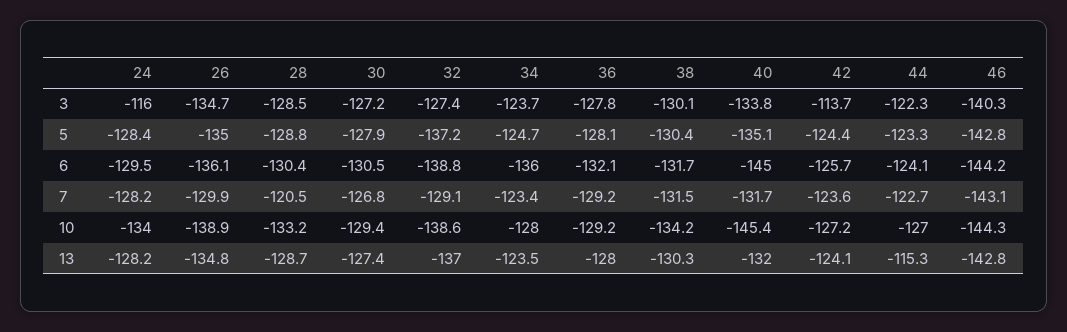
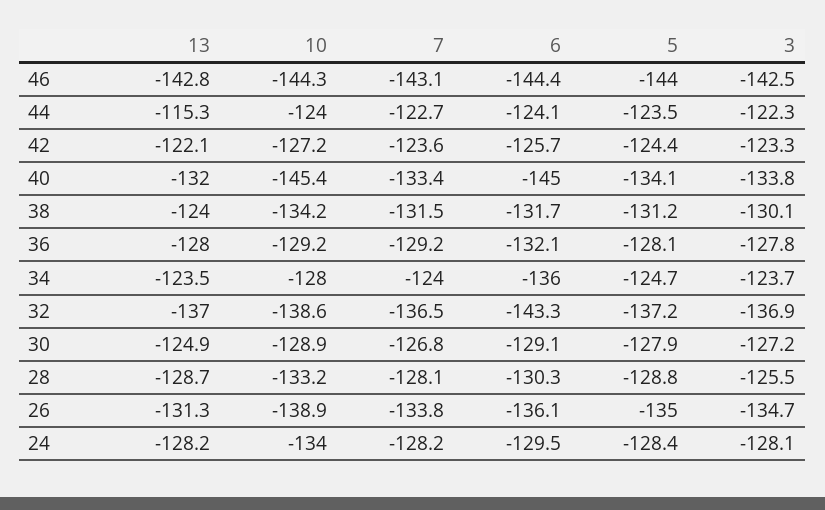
  {
    "24": {
-     "3": -116,
+     "3": -128.1,
      "5": -128.4,
      "6": -129.5,
      "7": -128.2,
      "10": -134,
      "13": -128.2
    },
    "26": {
      "3": -134.7,
      "5": -135,
      "6": -136.1,
-     "7": -129.9,
+     "7": -133.8,
      "10": -138.9,
-     "13": -134.8
+     "13": -131.3
    },
    "28": {
-     "3": -128.5,
+     "3": -125.5,
      "5": -128.8,
-     "6": -130.4,
+     "6": -130.3,
-     "7": -120.5,
+     "7": -128.1,
      "10": -133.2,
      "13": -128.7
    },
    "30": {
      "3": -127.2,
      "5": -127.9,
-     "6": -130.5,
+     "6": -129.1,
      "7": -126.8,
-     "10": -129.4,
+     "10": -128.9,
-     "13": -127.4
+     "13": -124.9
    },
    "32": {
-     "3": -127.4,
+     "3": -136.9,
      "5": -137.2,
-     "6": -138.8,
+     "6": -143.3,
-     "7": -129.1,
+     "7": -136.5,
      "10": -138.6,
      "13": -137
    },
    "34": {
      "3": -123.7,
      "5": -124.7,
      "6": -136,
-     "7": -123.4,
+     "7": -124,
      "10": -128,
      "13": -123.5
    },
    "36": {
      "3": -127.8,
      "5": -128.1,
      "6": -132.1,
      "7": -129.2,
      "10": -129.2,
      "13": -128
    },
    "38": {
      "3": -130.1,
-     "5": -130.4,
+     "5": -131.2,
      "6": -131.7,
      "7": -131.5,
      "10": -134.2,
-     "13": -130.3
+     "13": -124
    },
    "40": {
      "3": -133.8,
-     "5": -135.1,
+     "5": -134.1,
      "6": -145,
-     "7": -131.7,
+     "7": -133.4,
      "10": -145.4,
      "13": -132
    },
    "42": {
-     "3": -113.7,
+     "3": -123.3,
      "5": -124.4,
      "6": -125.7,
      "7": -123.6,
      "10": -127.2,
-     "13": -124.1
+     "13": -122.1
    },
    "44": {
      "3": -122.3,
-     "5": -123.3,
+     "5": -123.5,
      "6": -124.1,
      "7": -122.7,
-     "10": -127,
+     "10": -124,
      "13": -115.3
    },
    "46": {
-     "3": -140.3,
+     "3": -142.5,
-     "5": -142.8,
+     "5": -144,
-     "6": -144.2,
+     "6": -144.4,
      "7": -143.1,
      "10": -144.3,
      "13": -142.8
    }
  }

